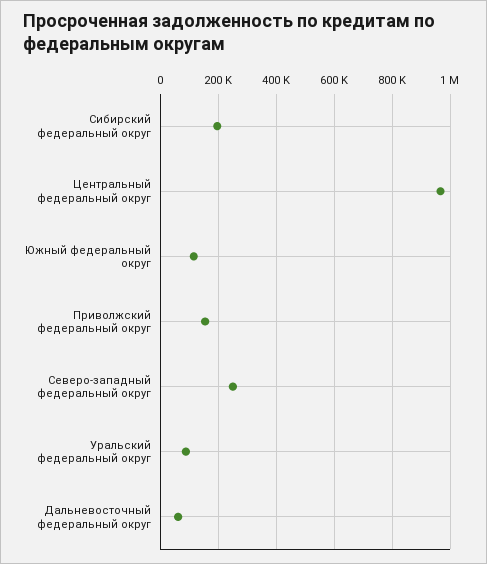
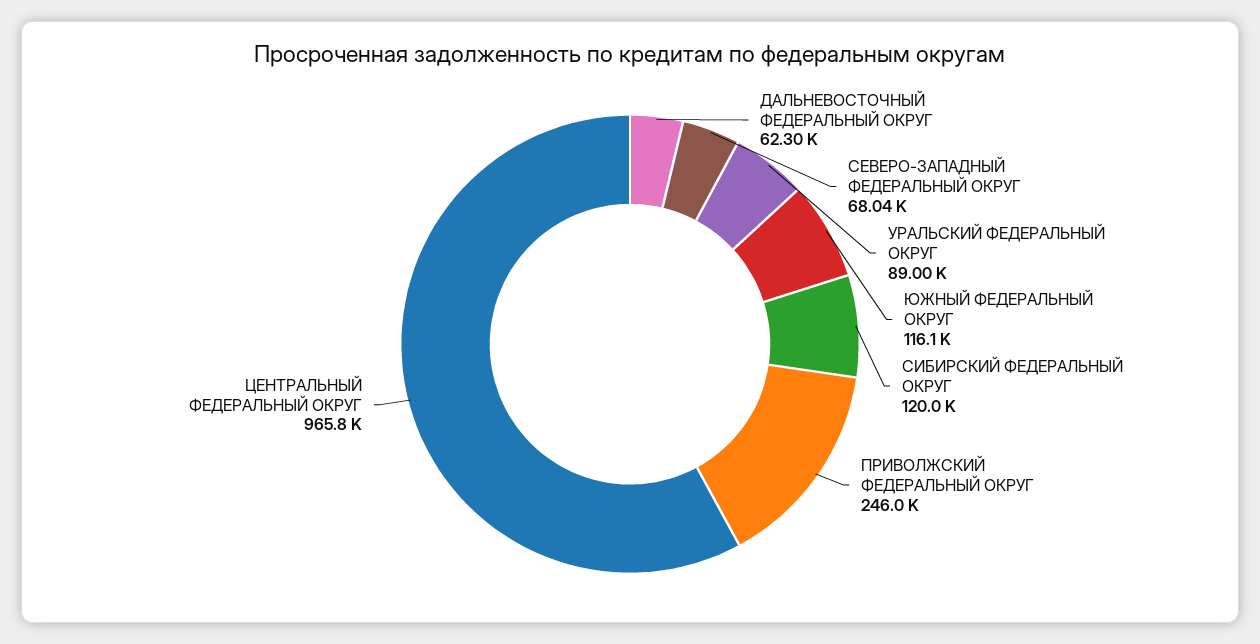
  {
-   "Сибирский федеральный округ": 200000,
+   "Сибирский федеральный округ": 120000,
    "Центральный федеральный округ": 965800,
    "Южный федеральный округ": 116100,
-   "Приволжский федеральный округ": 150000,
+   "Приволжский федеральный округ": 246000,
-   "Северо-западный федеральный округ": 250000,
+   "Северо-западный федеральный округ": 68040,
    "Уральский федеральный округ": 89000,
    "Дальневосточный федеральный округ": 62300
  }

